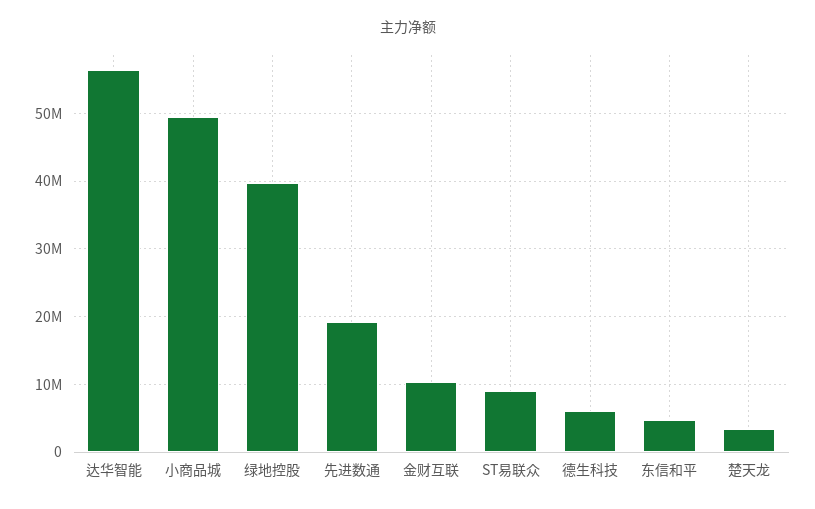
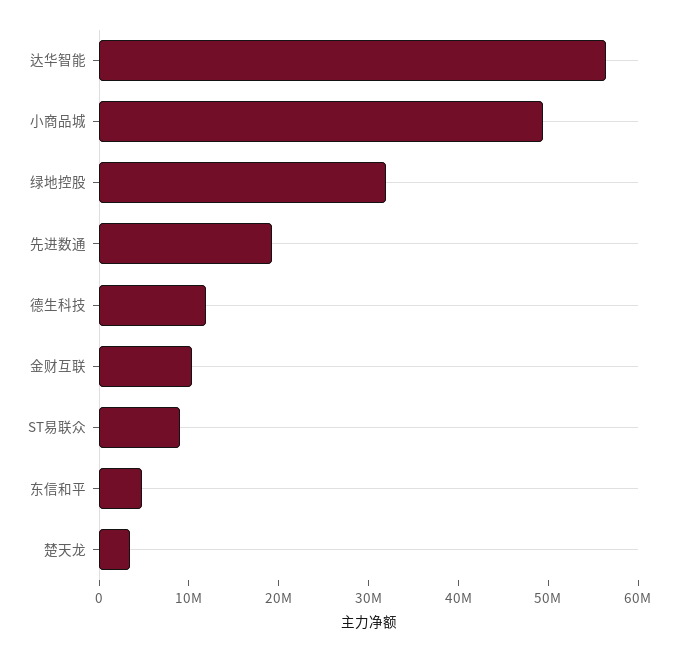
  {
    "达华智能": 56000000,
    "小商品城": 49000000,
-   "绿地控股": 40000000,
+   "绿地控股": 32000000,
    "先进数通": 19000000,
    "金财互联": 10000000,
    "ST易联众": 9000000,
-   "德生科技": 6000000,
+   "德生科技": 12000000,
    "东信和平": 5000000,
    "楚天龙": 3000000
  }

